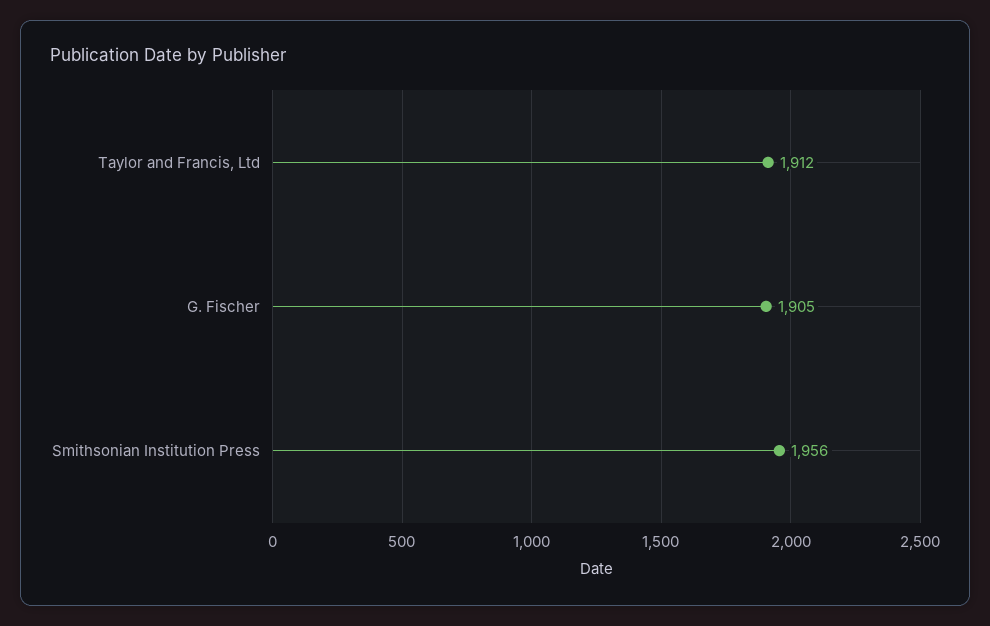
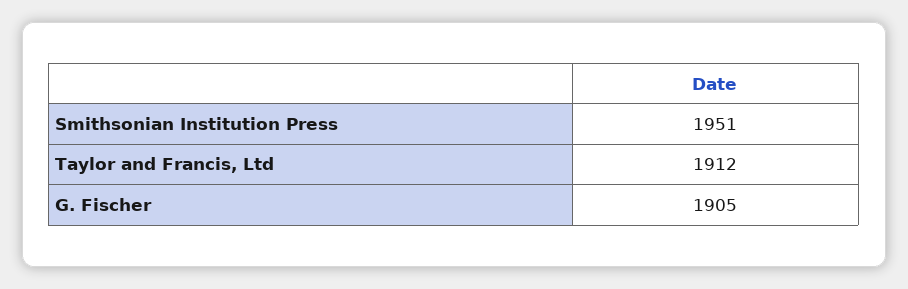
  {
    "Taylor and Francis, Ltd": 1912,
    "G. Fischer": 1905,
-   "Smithsonian Institution Press": 1956
+   "Smithsonian Institution Press": 1951
  }

